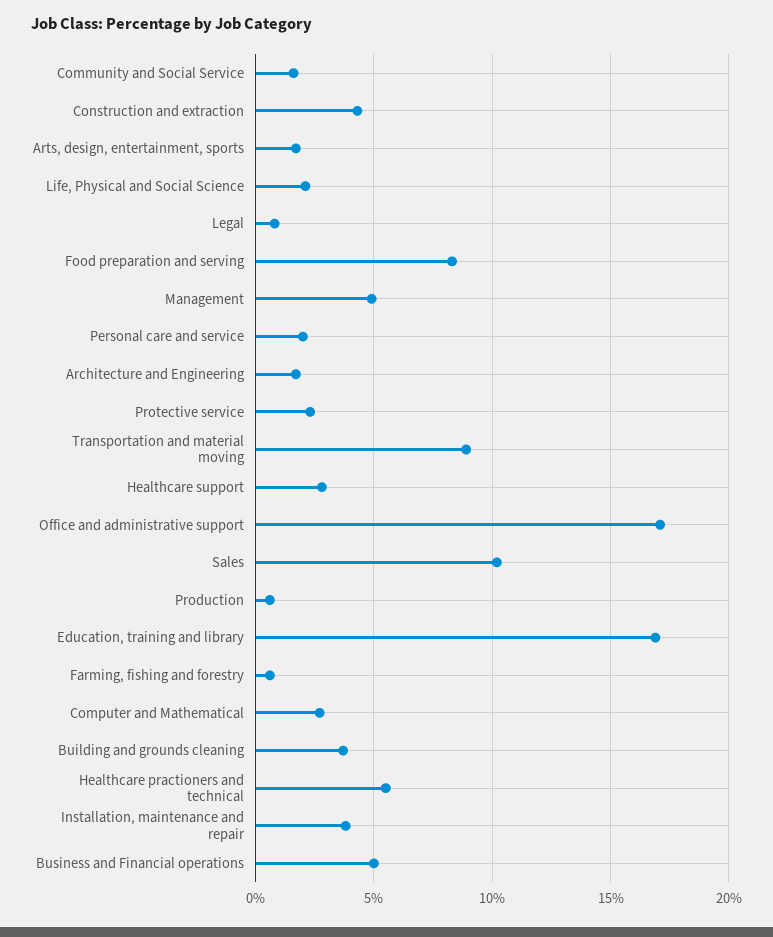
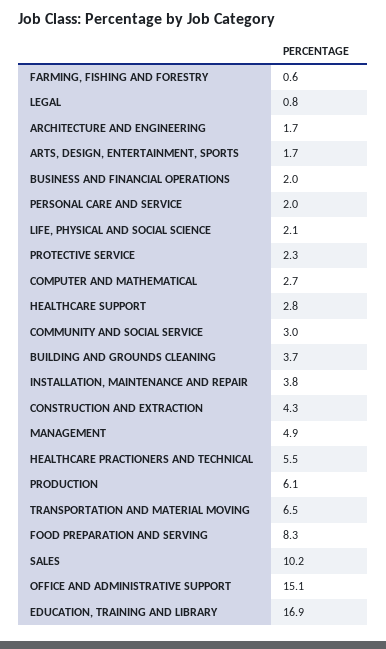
  {
-   "Community and Social Service": 1.5,
+   "Community and Social Service": 3,
    "Construction and extraction": 4.3,
    "Arts, design, entertainment, sports": 1.7,
    "Life, Physical and Social Science": 2.1,
    "Legal": 0.8,
    "Food preparation and serving": 8.3,
    "Management": 4.9,
    "Personal care and service": 2,
    "Architecture and Engineering": 1.7,
    "Protective service": 2.3,
-   "Transportation and material moving": 9,
+   "Transportation and material moving": 6.5,
    "Healthcare support": 2.8,
-   "Office and administrative support": 17,
+   "Office and administrative support": 15.1,
    "Sales": 10.2,
-   "Production": 0.5,
+   "Production": 6.1,
    "Education, training and library": 16.9,
    "Farming, fishing and forestry": 0.6,
    "Computer and Mathematical": 2.7,
    "Building and grounds cleaning": 3.7,
    "Healthcare practioners and technical": 5.5,
    "Installation, maintenance and repair": 3.8,
-   "Business and Financial operations": 5
+   "Business and Financial operations": 2
  }

